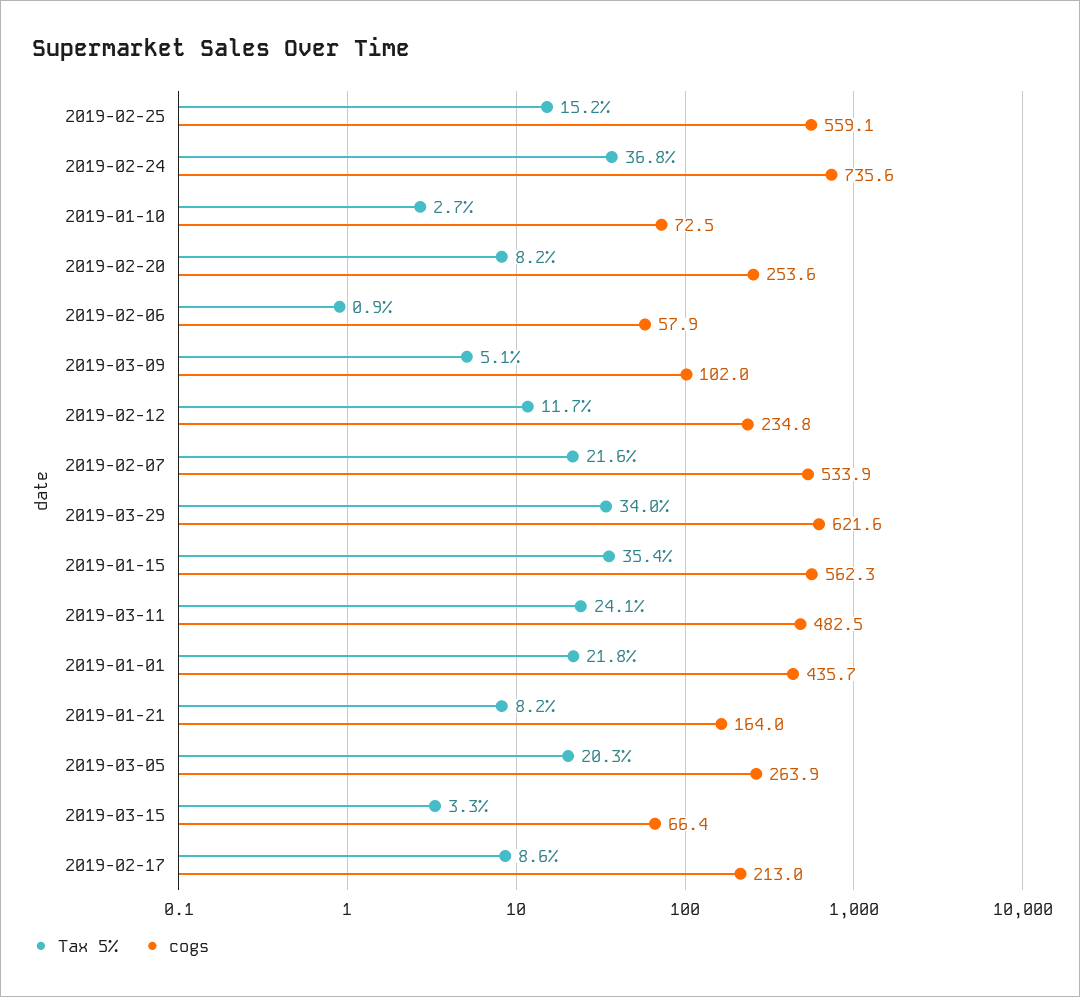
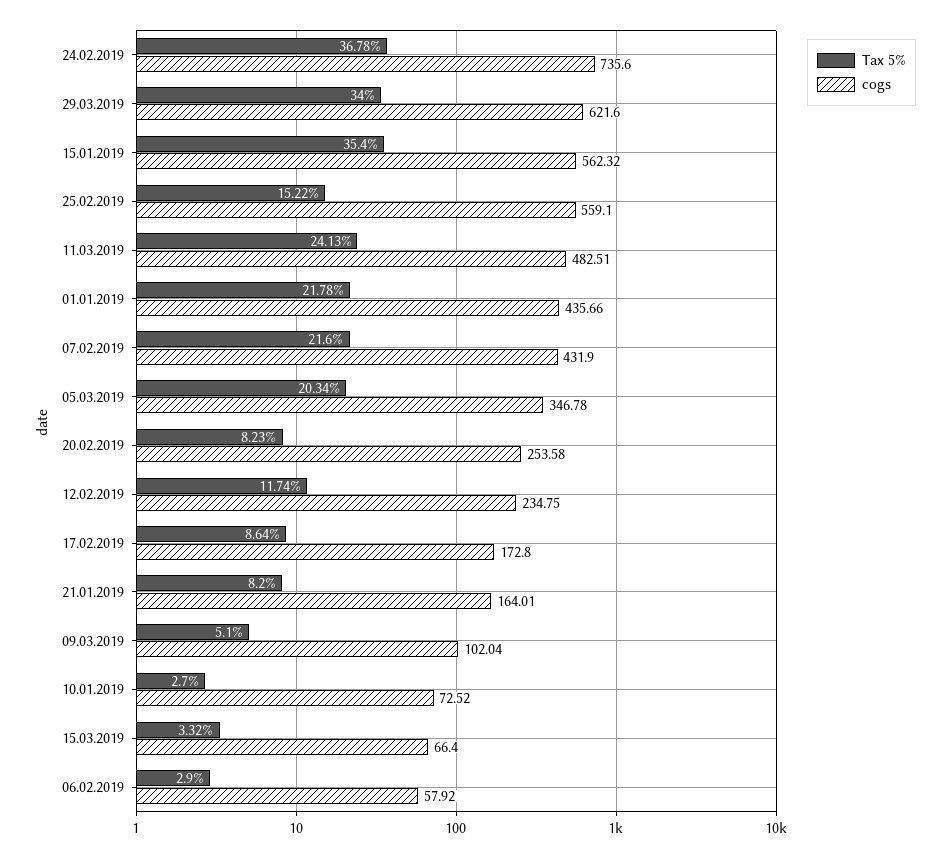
  {
    "Tax 5%": {
      "2019-02-25": 15.22,
      "2019-02-24": 36.78,
      "2019-01-10": 2.7,
      "2019-02-20": 8.23,
-     "2019-02-06": 0.9,
+     "2019-02-06": 2.9,
      "2019-03-09": 5.1,
      "2019-02-12": 11.74,
      "2019-02-07": 21.6,
      "2019-03-29": 34,
      "2019-01-15": 35.4,
      "2019-03-11": 24.13,
      "2019-01-01": 21.78,
      "2019-01-21": 8.2,
      "2019-03-05": 20.34,
      "2019-03-15": 3.32,
      "2019-02-17": 8.64
    },
    "cogs": {
      "2019-02-25": 559.1,
      "2019-02-24": 735.6,
      "2019-01-10": 72.52,
      "2019-02-20": 253.58,
      "2019-02-06": 57.92,
      "2019-03-09": 102.04,
      "2019-02-12": 234.75,
-     "2019-02-07": 533.9,
+     "2019-02-07": 431.9,
      "2019-03-29": 621.6,
      "2019-01-15": 562.32,
      "2019-03-11": 482.51,
      "2019-01-01": 435.66,
      "2019-01-21": 164.01,
-     "2019-03-05": 263.9,
+     "2019-03-05": 346.78,
      "2019-03-15": 66.4,
-     "2019-02-17": 213
+     "2019-02-17": 172.8
    }
  }

